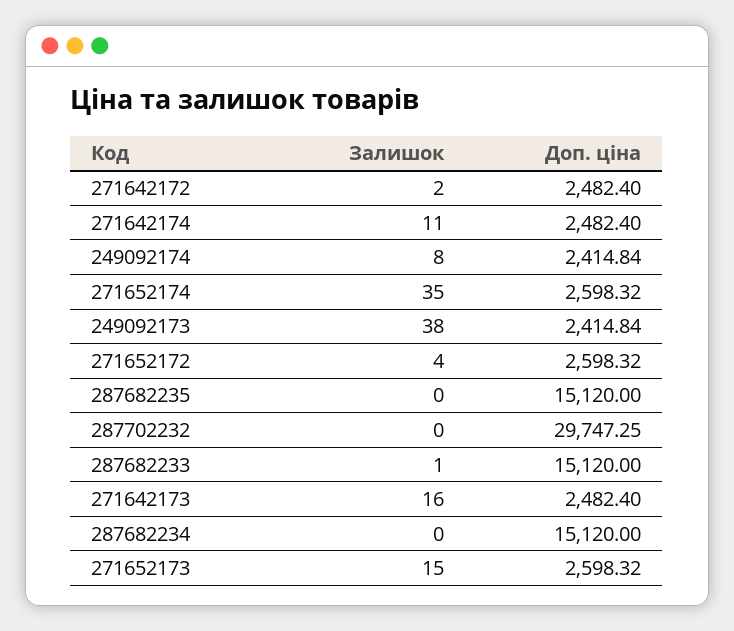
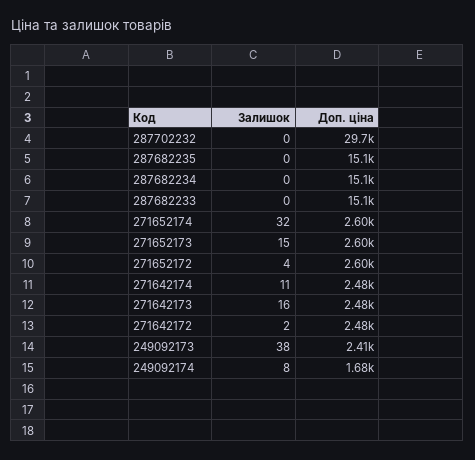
  {
    "Залишок": {
      "271642172": 2,
      "271642174": 11,
      "249092174": 8,
-     "271652174": 35,
+     "271652174": 32,
      "249092173": 38,
      "271652172": 4,
      "287682235": 0,
      "287702232": 0,
-     "287682233": 1,
+     "287682233": 0,
      "271642173": 16,
      "287682234": 0,
      "271652173": 15
    },
    "Доп. ціна": {
      "271642172": 2482.4,
      "271642174": 2482.4,
-     "249092174": 2414.84,
+     "249092174": 1680,
      "271652174": 2598.32,
      "249092173": 2414.84,
      "271652172": 2598.32,
      "287682235": 15120,
      "287702232": 29747.25,
      "287682233": 15120,
      "271642173": 2482.4,
      "287682234": 15120,
      "271652173": 2598.32
    }
  }

